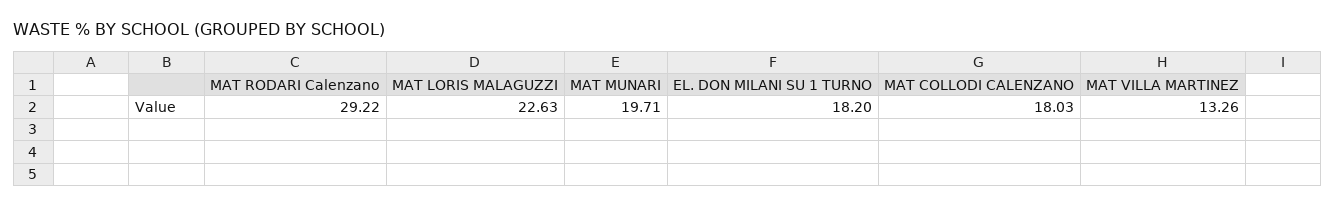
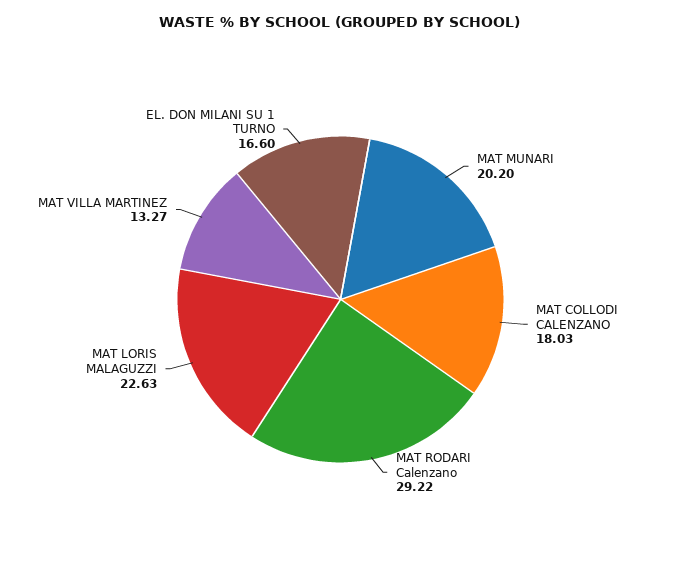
  {
    "MAT RODARI Calenzano": 29.22,
    "MAT LORIS MALAGUZZI": 22.63,
-   "MAT MUNARI": 19.71,
+   "MAT MUNARI": 20.2,
-   "EL. DON MILANI SU 1 TURNO": 18.2,
+   "EL. DON MILANI SU 1 TURNO": 16.6,
    "MAT COLLODI CALENZANO": 18.03,
-   "MAT VILLA MARTINEZ": 13.26
+   "MAT VILLA MARTINEZ": 13.27
  }

